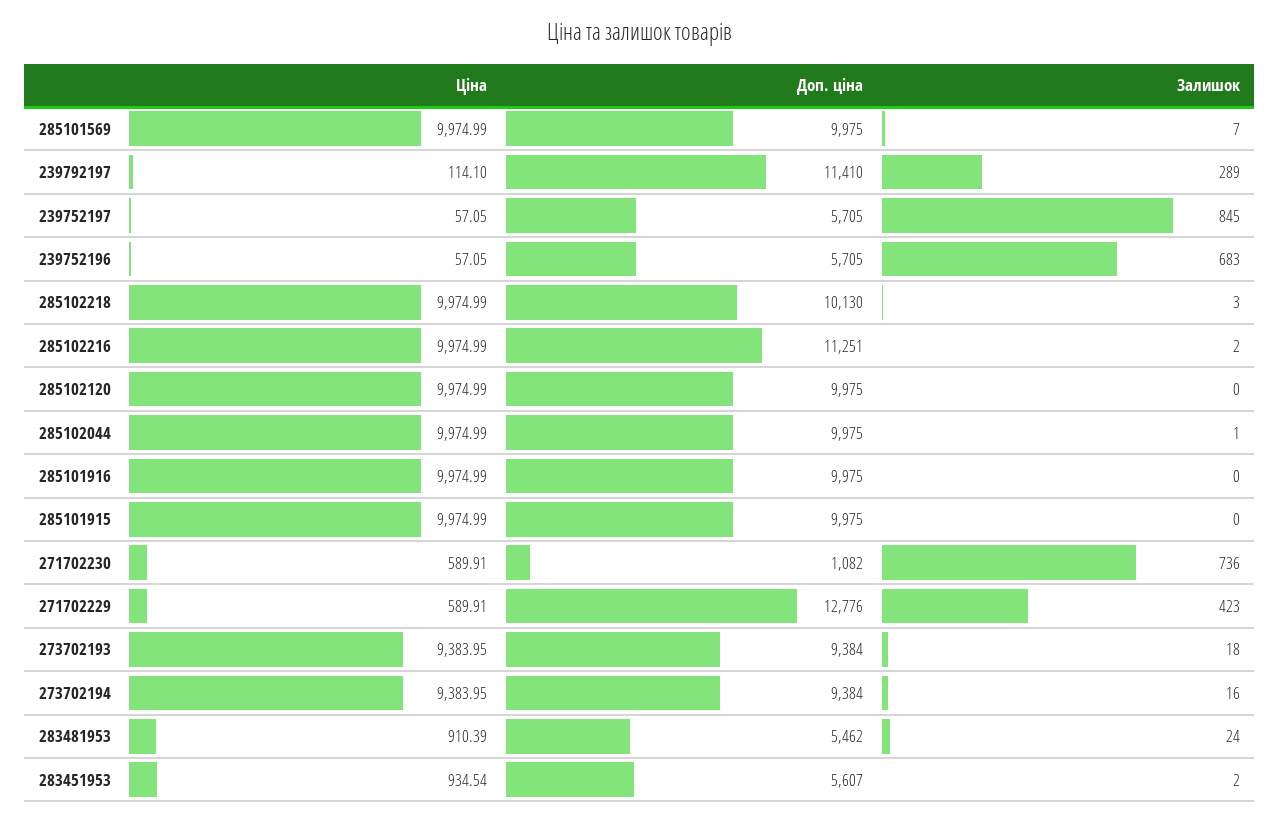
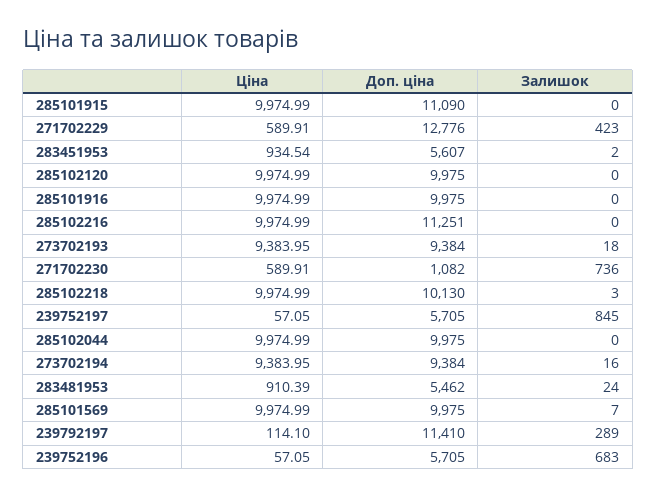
  {
    "Ціна": {
      "285101569": 9974.99,
      "239792197": 114.1,
      "239752197": 57.05,
      "239752196": 57.05,
      "285102218": 9974.99,
      "285102216": 9974.99,
      "285102120": 9974.99,
      "285102044": 9974.99,
      "285101916": 9974.99,
      "285101915": 9974.99,
      "271702230": 589.91,
      "271702229": 589.91,
      "273702193": 9383.95,
      "273702194": 9383.95,
      "283481953": 910.39,
      "283451953": 934.54
    },
    "Доп. ціна": {
      "285101569": 9975,
      "239792197": 11410,
      "239752197": 5705,
      "239752196": 5705,
      "285102218": 10130,
      "285102216": 11251,
      "285102120": 9975,
      "285102044": 9975,
      "285101916": 9975,
-     "285101915": 9975,
+     "285101915": 11090,
      "271702230": 1082,
      "271702229": 12776,
      "273702193": 9384,
      "273702194": 9384,
      "283481953": 5462,
      "283451953": 5607
    },
    "Залишок": {
      "285101569": 7,
      "239792197": 289,
      "239752197": 845,
      "239752196": 683,
      "285102218": 3,
-     "285102216": 2,
+     "285102216": 0,
      "285102120": 0,
-     "285102044": 1,
+     "285102044": 0,
      "285101916": 0,
      "285101915": 0,
      "271702230": 736,
      "271702229": 423,
      "273702193": 18,
      "273702194": 16,
      "283481953": 24,
      "283451953": 2
    }
  }

